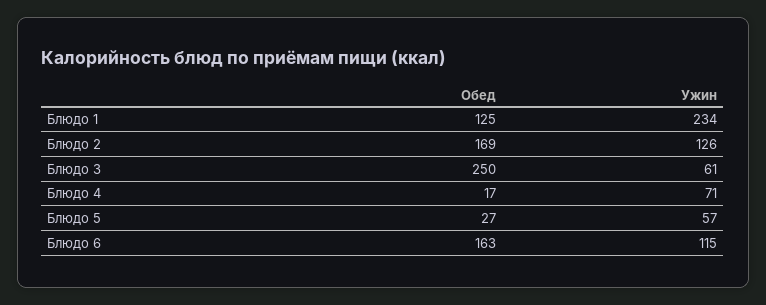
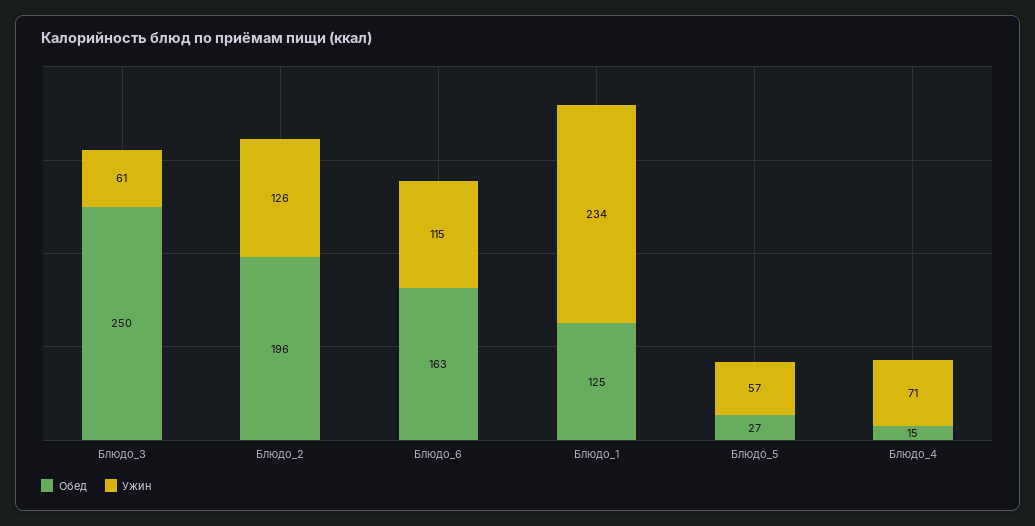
  {
    "Обед": {
      "Блюдо 1": 125,
-     "Блюдо 2": 169,
+     "Блюдо 2": 196,
      "Блюдо 3": 250,
-     "Блюдо 4": 17,
+     "Блюдо 4": 15,
      "Блюдо 5": 27,
      "Блюдо 6": 163
    },
    "Ужин": {
      "Блюдо 1": 234,
      "Блюдо 2": 126,
      "Блюдо 3": 61,
      "Блюдо 4": 71,
      "Блюдо 5": 57,
      "Блюдо 6": 115
    }
  }

